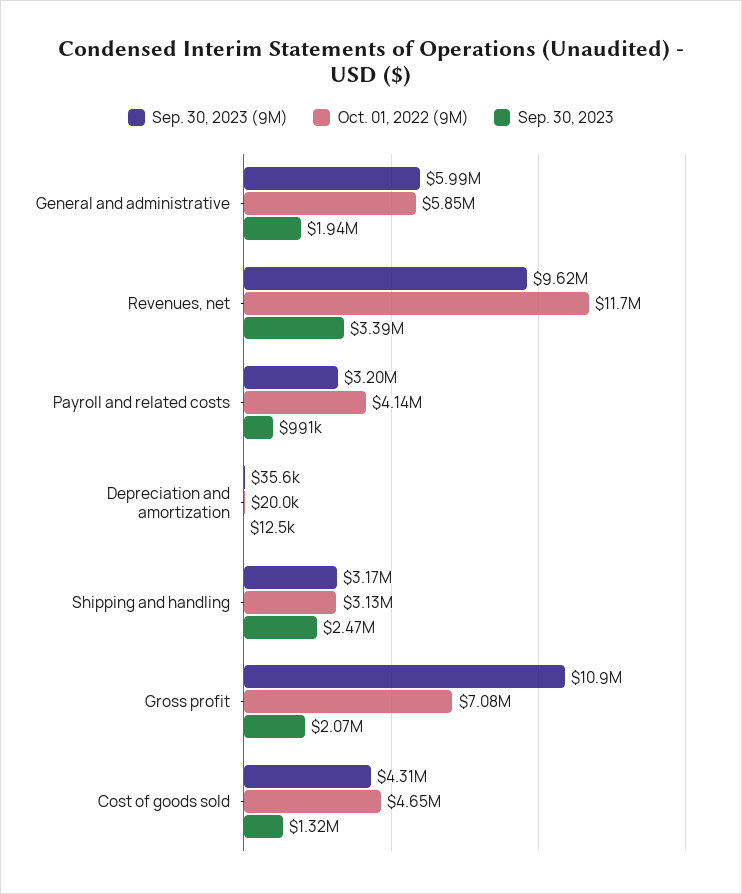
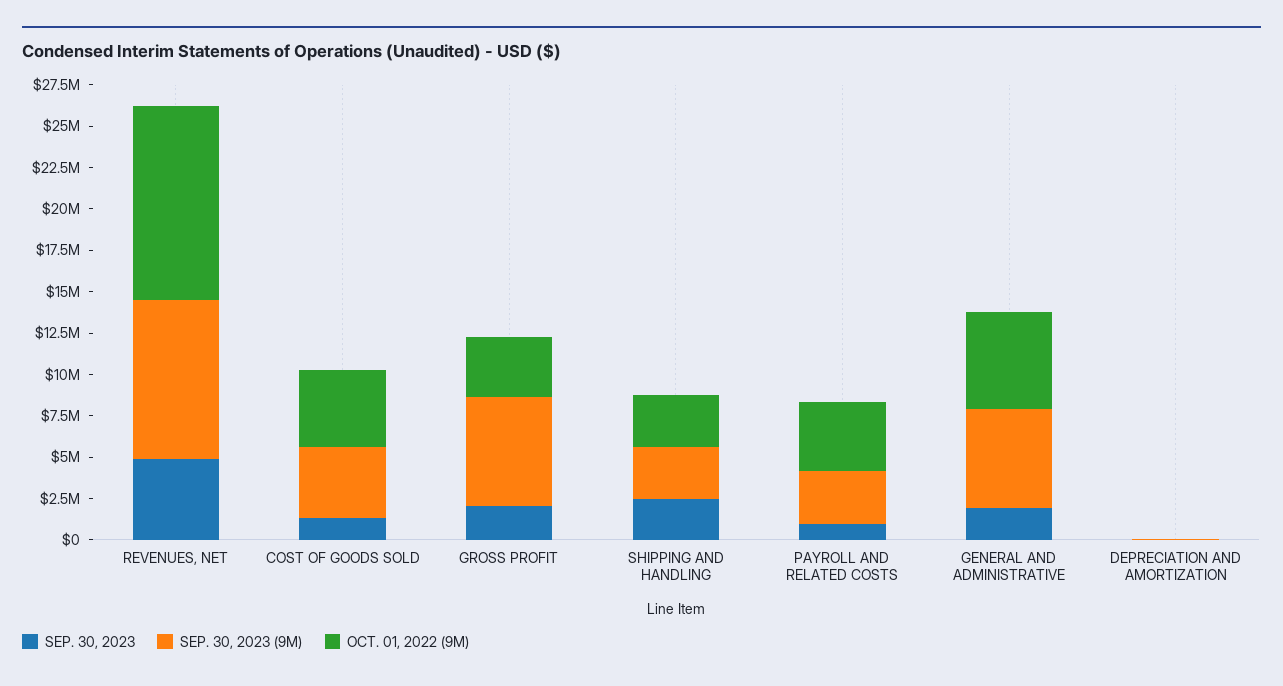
  {
    "Sep. 30, 2023 (9M)": {
      "General and administrative": 5990000,
      "Revenues, net": 9620000,
      "Payroll and related costs": 3200000,
      "Depreciation and amortization": 35600,
      "Shipping and handling": 3170000,
-     "Gross profit": 10900000,
+     "Gross profit": 6500000,
      "Cost of goods sold": 4310000
    },
    "Oct. 01, 2022 (9M)": {
      "General and administrative": 5850000,
      "Revenues, net": 11700000,
      "Payroll and related costs": 4140000,
      "Depreciation and amortization": 20000,
      "Shipping and handling": 3130000,
-     "Gross profit": 7080000,
+     "Gross profit": 3500000,
      "Cost of goods sold": 4650000
    },
    "Sep. 30, 2023": {
      "General and administrative": 1940000,
-     "Revenues, net": 3390000,
+     "Revenues, net": 5000000,
      "Payroll and related costs": 991000,
      "Depreciation and amortization": 12500,
      "Shipping and handling": 2470000,
      "Gross profit": 2070000,
      "Cost of goods sold": 1320000
    }
  }

